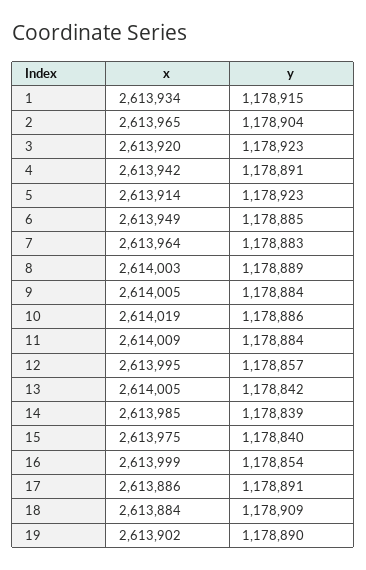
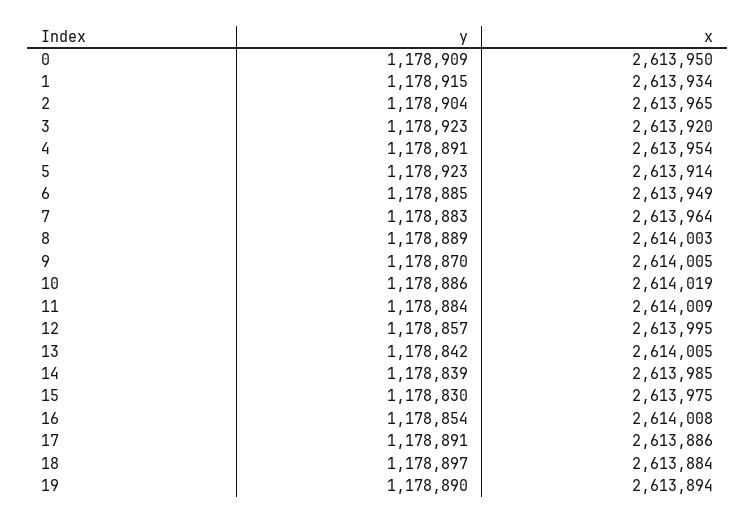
  {
    "x": {
      "1": 2613934,
      "2": 2613965,
      "3": 2613920,
-     "4": 2613942,
+     "4": 2613954,
      "5": 2613914,
      "6": 2613949,
      "7": 2613964,
      "8": 2614003,
      "9": 2614005,
      "10": 2614019,
      "11": 2614009,
      "12": 2613995,
      "13": 2614005,
      "14": 2613985,
      "15": 2613975,
-     "16": 2613999,
+     "16": 2614008,
      "17": 2613886,
      "18": 2613884,
-     "19": 2613902
+     "19": 2613894,
+     "0": 2613950
    },
    "y": {
      "1": 1178915,
      "2": 1178904,
      "3": 1178923,
      "4": 1178891,
      "5": 1178923,
      "6": 1178885,
      "7": 1178883,
      "8": 1178889,
-     "9": 1178884,
+     "9": 1178870,
      "10": 1178886,
      "11": 1178884,
      "12": 1178857,
      "13": 1178842,
      "14": 1178839,
-     "15": 1178840,
+     "15": 1178830,
      "16": 1178854,
      "17": 1178891,
-     "18": 1178909,
+     "18": 1178897,
-     "19": 1178890
+     "19": 1178890,
+     "0": 1178909
    }
  }

